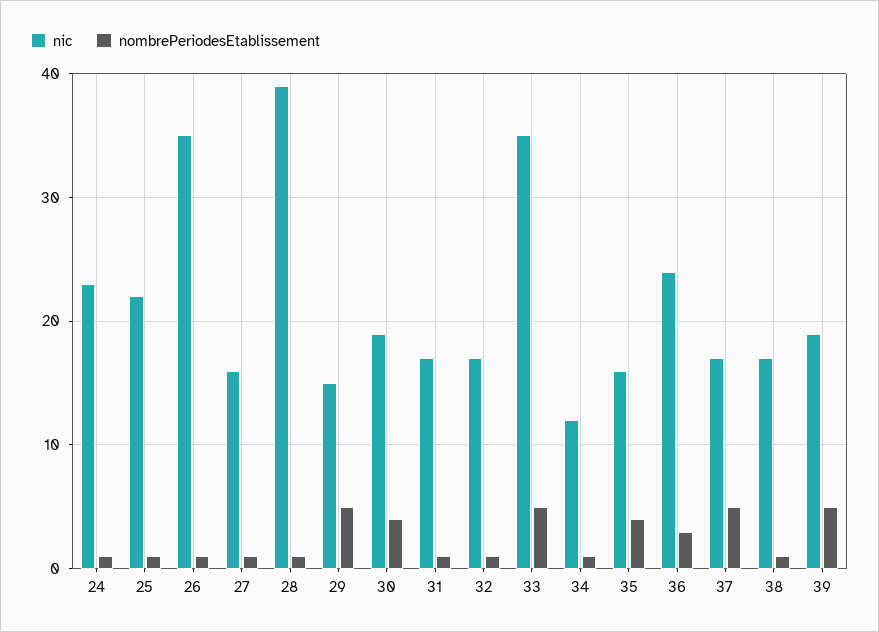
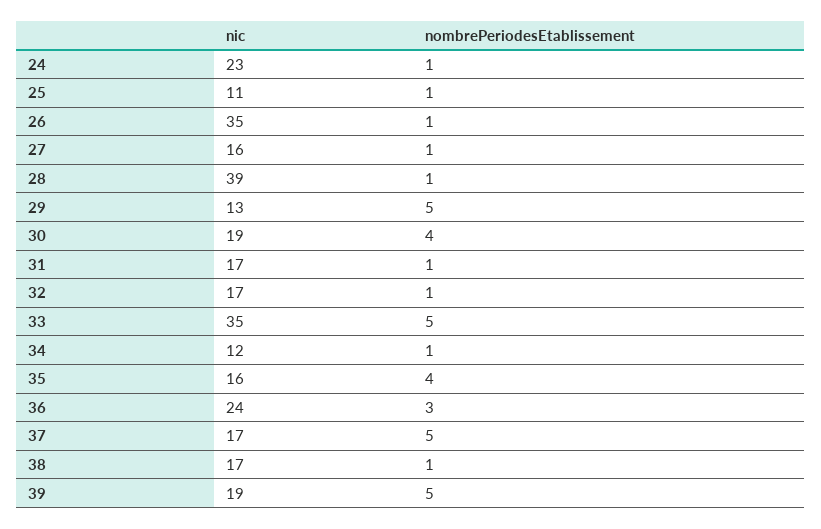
  {
    "nic": {
      "24": 23,
-     "25": 22,
+     "25": 11,
      "26": 35,
      "27": 16,
      "28": 39,
-     "29": 15,
+     "29": 13,
      "30": 19,
      "31": 17,
      "32": 17,
      "33": 35,
      "34": 12,
      "35": 16,
      "36": 24,
      "37": 17,
      "38": 17,
      "39": 19
    },
    "nombrePeriodesEtablissement": {
      "24": 1,
      "25": 1,
      "26": 1,
      "27": 1,
      "28": 1,
      "29": 5,
      "30": 4,
      "31": 1,
      "32": 1,
      "33": 5,
      "34": 1,
      "35": 4,
      "36": 3,
      "37": 5,
      "38": 1,
      "39": 5
    }
  }

